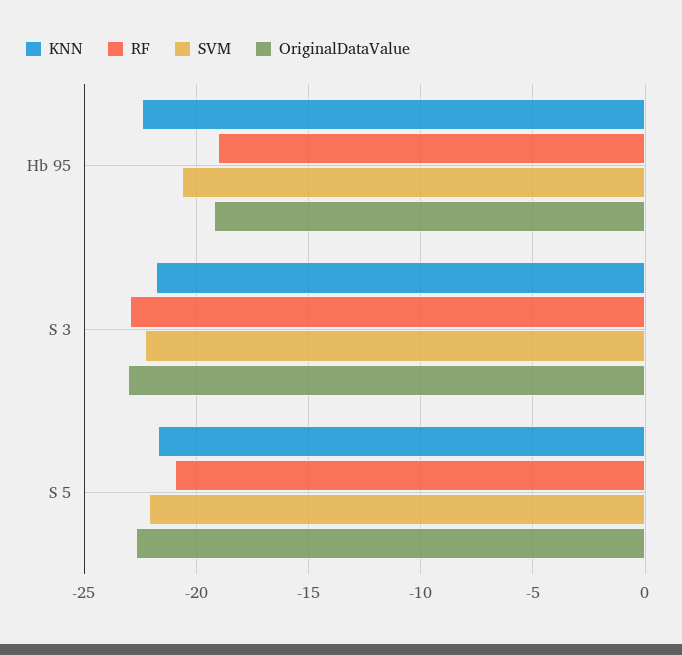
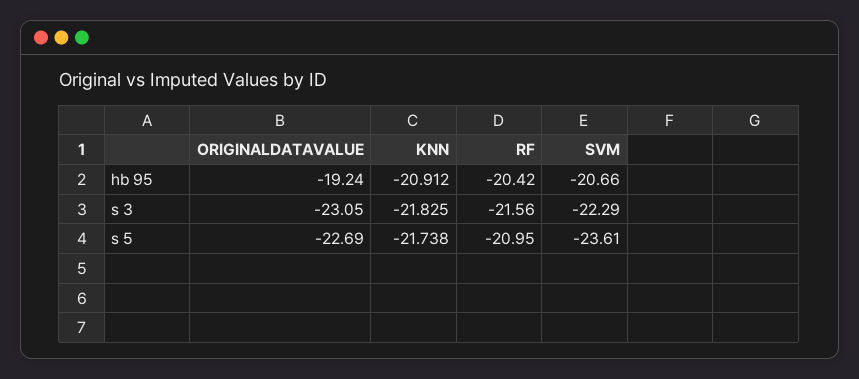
  {
    "KNN": {
-     "Hb 95": -22.5,
+     "Hb 95": -20.912,
      "S 3": -21.825,
      "S 5": -21.738
    },
    "RF": {
-     "Hb 95": -19,
+     "Hb 95": -20.42,
-     "S 3": -23,
+     "S 3": -21.56,
      "S 5": -20.95
    },
    "SVM": {
      "Hb 95": -20.66,
      "S 3": -22.29,
-     "S 5": -22
+     "S 5": -23.61
    },
    "OriginalDataValue": {
      "Hb 95": -19.24,
      "S 3": -23.05,
      "S 5": -22.69
    }
  }

